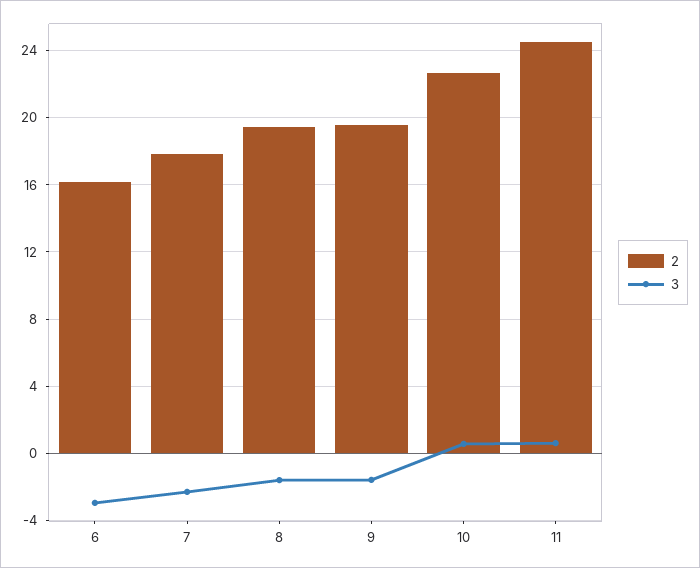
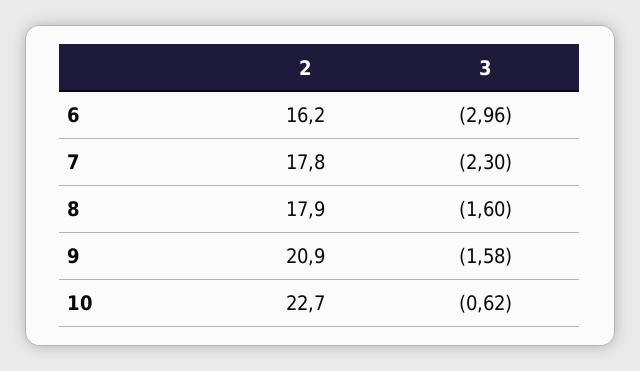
  {
    "2": {
      "6": 16.2,
      "7": 17.8,
-     "8": 19.5,
+     "8": 17.9,
-     "9": 19.5,
+     "9": 20.9,
-     "10": 22.7,
+     "10": 22.7
-     "11": 24.5
    },
    "3": {
      "6": -2.96,
      "7": -2.3,
      "8": -1.6,
      "9": -1.58,
-     "10": 0.5,
+     "10": -0.62
-     "11": 0.5
    }
  }

